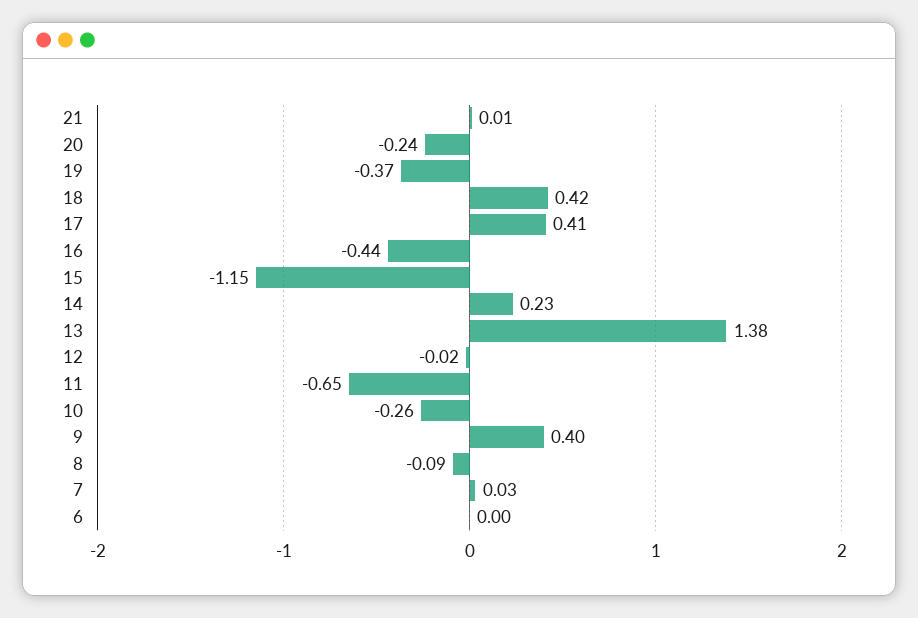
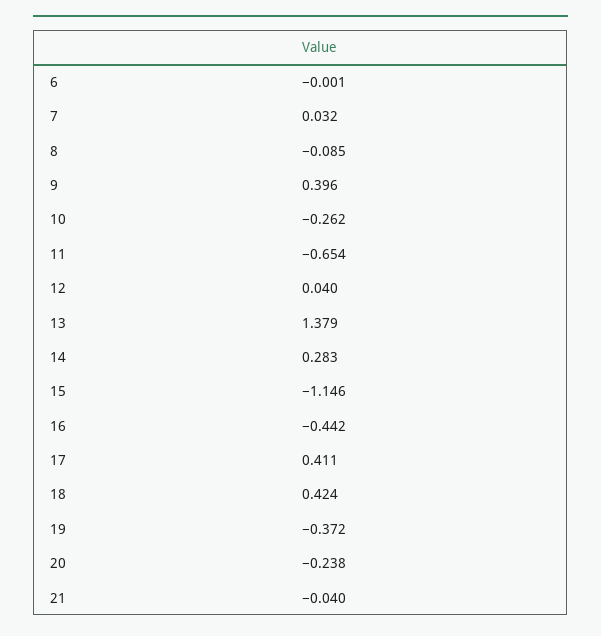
  {
-   "21": 0.01,
+   "21": -0.04,
    "20": -0.238,
    "19": -0.372,
    "18": 0.424,
    "17": 0.411,
    "16": -0.442,
    "15": -1.146,
-   "14": 0.23,
+   "14": 0.283,
    "13": 1.379,
-   "12": -0.02,
+   "12": 0.04,
    "11": -0.654,
    "10": -0.262,
    "9": 0.396,
    "8": -0.085,
    "7": 0.032,
    "6": -0.001
  }

